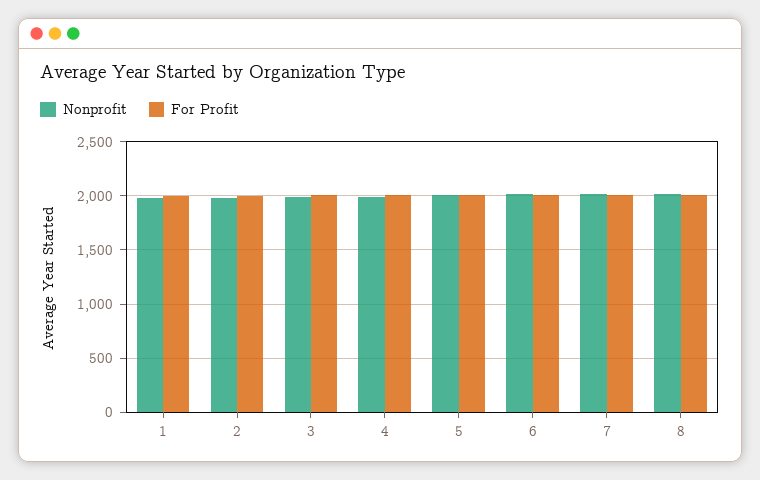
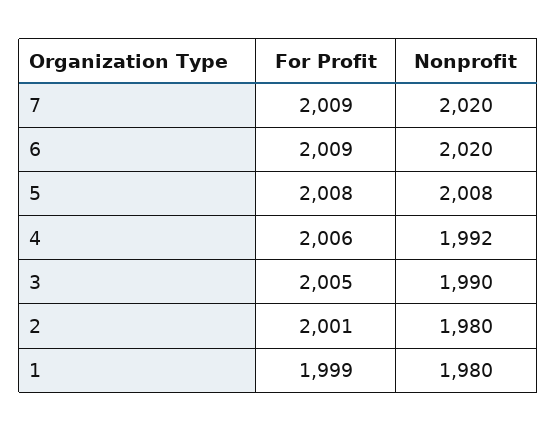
  {
    "Nonprofit": {
      "1": 1980,
      "2": 1980,
      "3": 1990,
      "4": 1992,
      "5": 2008,
      "6": 2020,
-     "7": 2020,
+     "7": 2020
-     "8": 2000
    },
    "For Profit": {
      "1": 1999,
      "2": 2001,
      "3": 2005,
      "4": 2006,
      "5": 2008,
      "6": 2009,
-     "7": 2009,
+     "7": 2009
-     "8": 2000
    }
  }

